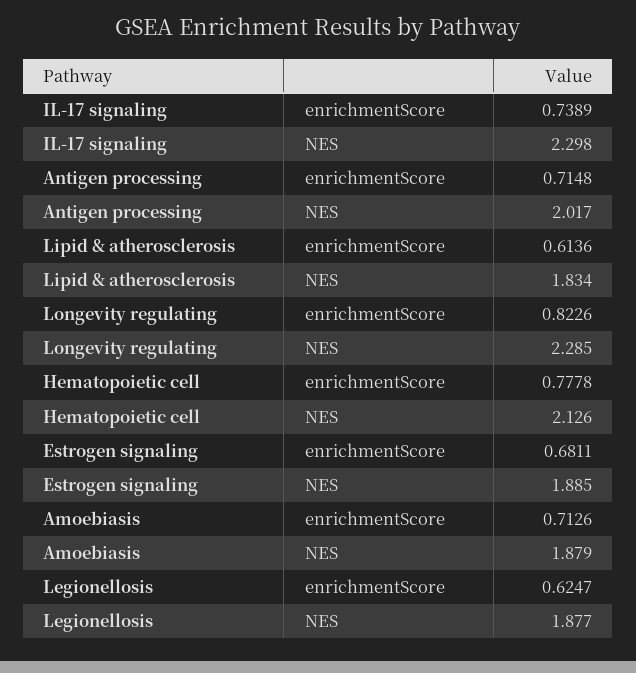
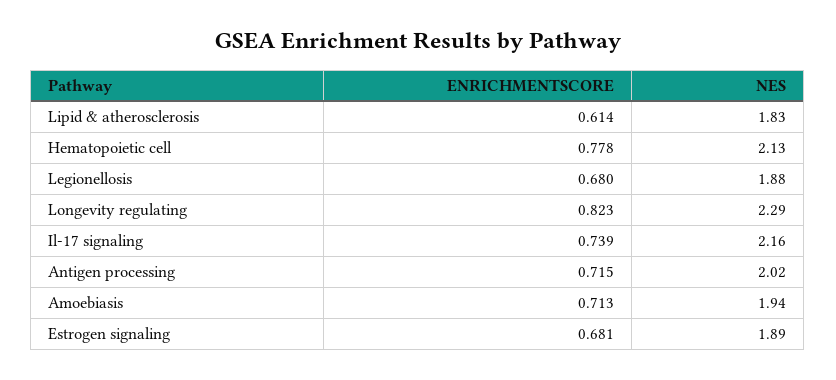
  {
    "IL-17 signaling": {
      "enrichmentScore": 0.7389,
-     "NES": 2.298
+     "NES": 2.16
    },
    "Antigen processing": {
      "enrichmentScore": 0.7148,
      "NES": 2.017
    },
    "Lipid & atherosclerosis": {
      "enrichmentScore": 0.6136,
      "NES": 1.834
    },
    "Longevity regulating": {
      "enrichmentScore": 0.8226,
      "NES": 2.285
    },
    "Hematopoietic cell": {
      "enrichmentScore": 0.7778,
      "NES": 2.126
    },
    "Estrogen signaling": {
      "enrichmentScore": 0.6811,
      "NES": 1.885
    },
    "Amoebiasis": {
      "enrichmentScore": 0.7126,
-     "NES": 1.879
+     "NES": 1.94
    },
    "Legionellosis": {
-     "enrichmentScore": 0.6247,
+     "enrichmentScore": 0.68,
      "NES": 1.877
    }
  }

